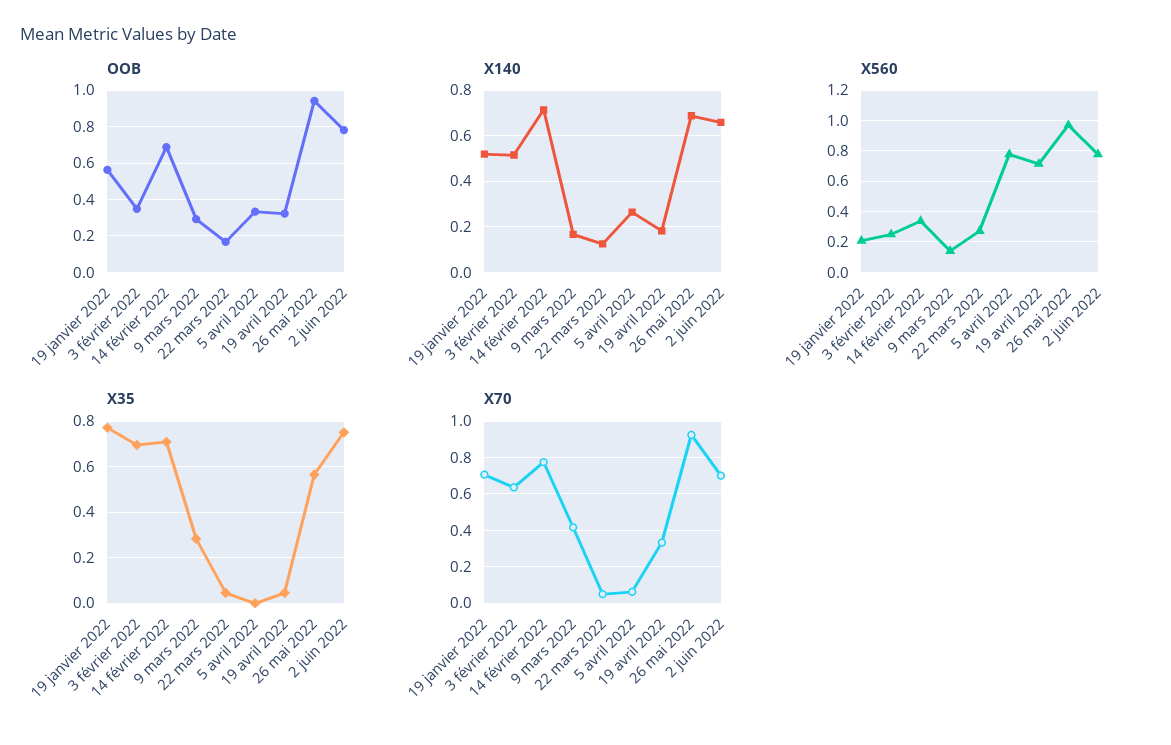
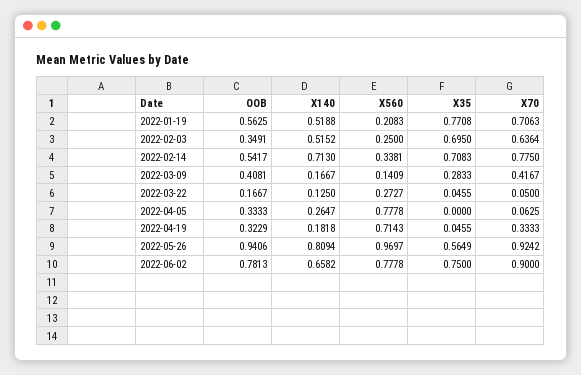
  {
    "OOB": {
      "19 janvier 2022": 0.5625,
      "3 février 2022": 0.3491,
-     "14 février 2022": 0.7,
+     "14 février 2022": 0.5417,
-     "9 mars 2022": 0.3,
+     "9 mars 2022": 0.4081,
      "22 mars 2022": 0.1667,
      "5 avril 2022": 0.3333,
      "19 avril 2022": 0.3229,
      "26 mai 2022": 0.9406,
      "2 juin 2022": 0.7813
    },
    "X140": {
      "19 janvier 2022": 0.5188,
      "3 février 2022": 0.5152,
      "14 février 2022": 0.713,
      "9 mars 2022": 0.1667,
      "22 mars 2022": 0.125,
      "5 avril 2022": 0.2647,
      "19 avril 2022": 0.1818,
-     "26 mai 2022": 0.7,
+     "26 mai 2022": 0.8094,
      "2 juin 2022": 0.6582
    },
    "X560": {
      "19 janvier 2022": 0.2083,
      "3 février 2022": 0.25,
      "14 février 2022": 0.3381,
      "9 mars 2022": 0.1409,
      "22 mars 2022": 0.2727,
      "5 avril 2022": 0.7778,
      "19 avril 2022": 0.7143,
      "26 mai 2022": 0.9697,
      "2 juin 2022": 0.7778
    },
    "X35": {
      "19 janvier 2022": 0.7708,
      "3 février 2022": 0.695,
      "14 février 2022": 0.7083,
      "9 mars 2022": 0.2833,
      "22 mars 2022": 0.0455,
      "5 avril 2022": 0,
      "19 avril 2022": 0.0455,
      "26 mai 2022": 0.5649,
      "2 juin 2022": 0.75
    },
    "X70": {
      "19 janvier 2022": 0.7063,
      "3 février 2022": 0.6364,
      "14 février 2022": 0.775,
      "9 mars 2022": 0.4167,
      "22 mars 2022": 0.05,
      "5 avril 2022": 0.0625,
      "19 avril 2022": 0.3333,
      "26 mai 2022": 0.9242,
-     "2 juin 2022": 0.7
+     "2 juin 2022": 0.9
    }
  }

